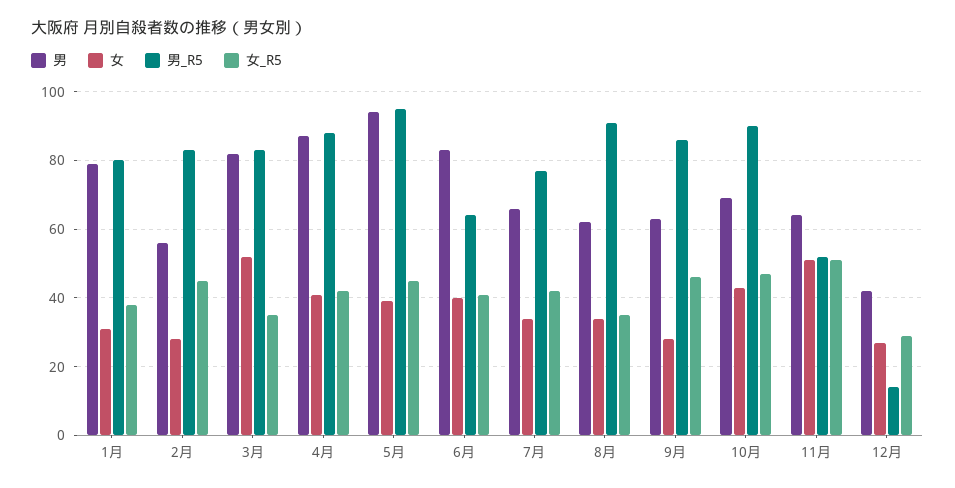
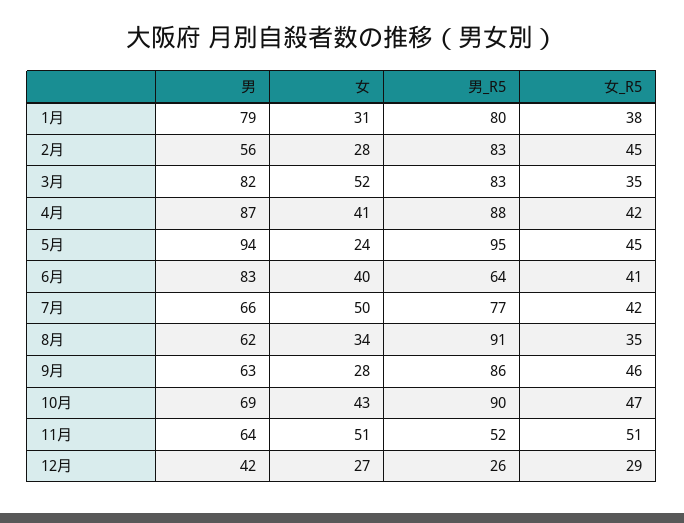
  {
    "男": {
      "1月": 79,
      "2月": 56,
      "3月": 82,
      "4月": 87,
      "5月": 94,
      "6月": 83,
      "7月": 66,
      "8月": 62,
      "9月": 63,
      "10月": 69,
      "11月": 64,
      "12月": 42
    },
    "女": {
      "1月": 31,
      "2月": 28,
      "3月": 52,
      "4月": 41,
-     "5月": 40,
+     "5月": 24,
      "6月": 40,
-     "7月": 35,
+     "7月": 50,
      "8月": 34,
      "9月": 28,
      "10月": 43,
      "11月": 51,
      "12月": 27
    },
    "男_R5": {
      "1月": 80,
      "2月": 83,
      "3月": 83,
      "4月": 88,
      "5月": 95,
      "6月": 64,
      "7月": 77,
      "8月": 91,
      "9月": 86,
      "10月": 90,
      "11月": 52,
-     "12月": 15
+     "12月": 26
    },
    "女_R5": {
      "1月": 38,
      "2月": 45,
      "3月": 35,
      "4月": 42,
      "5月": 45,
      "6月": 41,
      "7月": 42,
      "8月": 35,
      "9月": 46,
      "10月": 47,
      "11月": 51,
      "12月": 29
    }
  }

